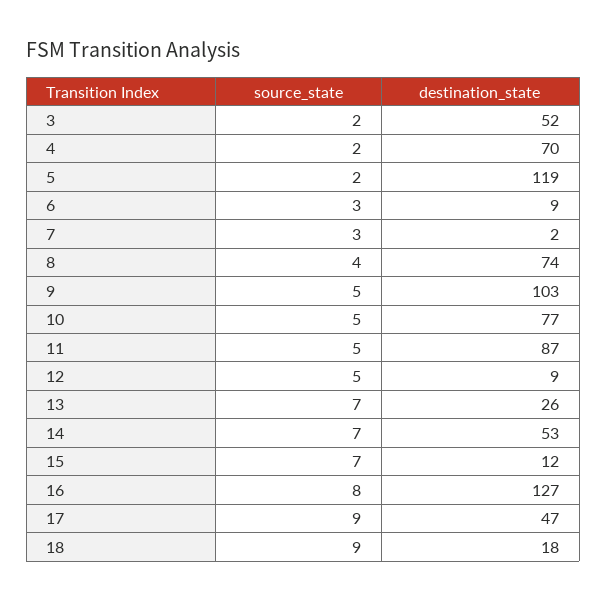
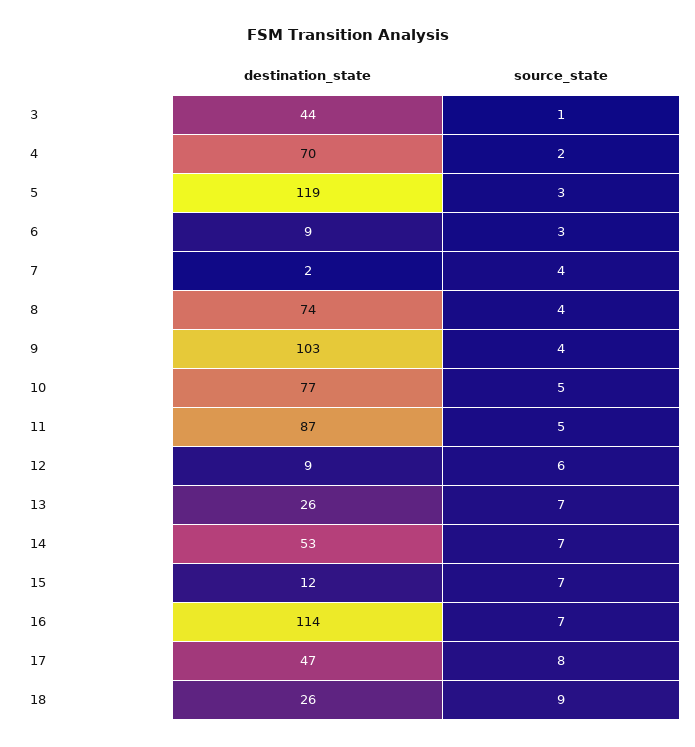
  {
    "source_state": {
-     "3": 2,
+     "3": 1,
      "4": 2,
-     "5": 2,
+     "5": 3,
      "6": 3,
-     "7": 3,
+     "7": 4,
      "8": 4,
-     "9": 5,
+     "9": 4,
      "10": 5,
      "11": 5,
-     "12": 5,
+     "12": 6,
      "13": 7,
      "14": 7,
      "15": 7,
-     "16": 8,
+     "16": 7,
-     "17": 9,
+     "17": 8,
      "18": 9
    },
    "destination_state": {
-     "3": 52,
+     "3": 44,
      "4": 70,
      "5": 119,
      "6": 9,
      "7": 2,
      "8": 74,
      "9": 103,
      "10": 77,
      "11": 87,
      "12": 9,
      "13": 26,
      "14": 53,
      "15": 12,
-     "16": 127,
+     "16": 114,
      "17": 47,
-     "18": 18
+     "18": 26
    }
  }

